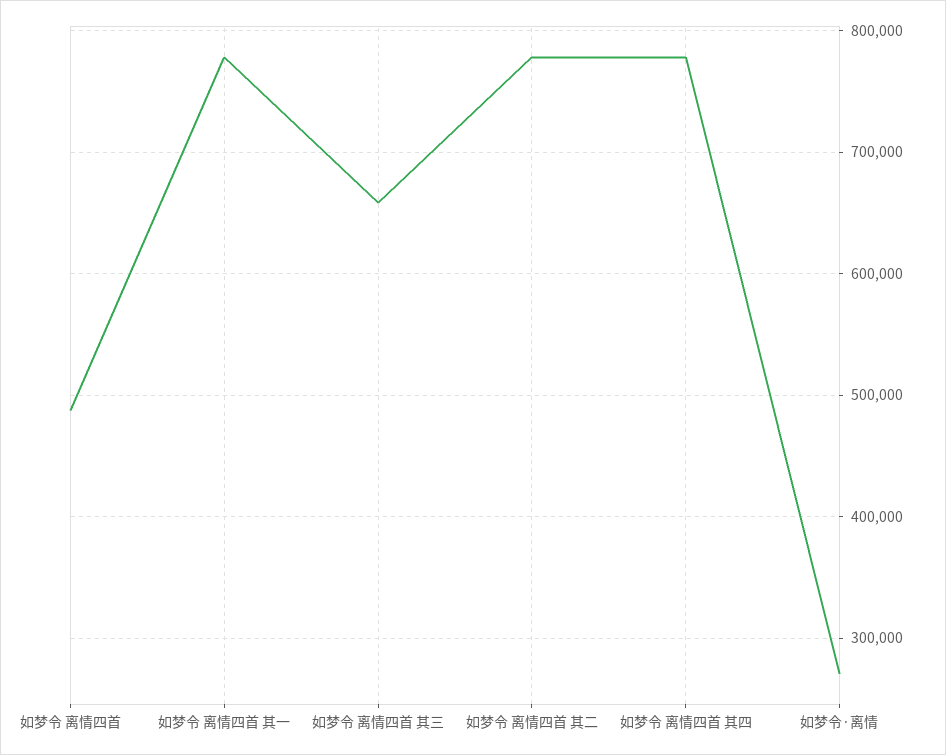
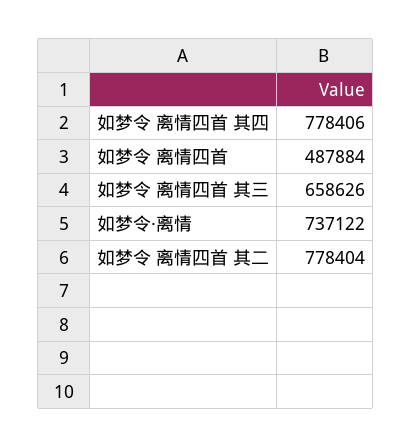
  {
    "如梦令 离情四首": 487884,
-   "如梦令 离情四首 其一": 780000,
    "如梦令 离情四首 其三": 658626,
    "如梦令 离情四首 其二": 778404,
    "如梦令 离情四首 其四": 778406,
-   "如梦令·离情": 270000
+   "如梦令·离情": 737122
  }

